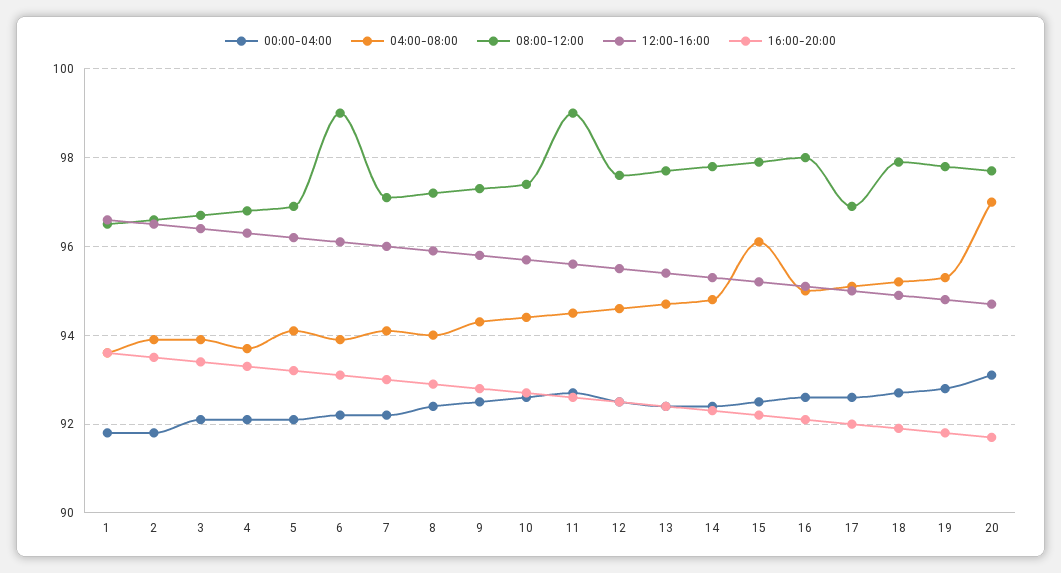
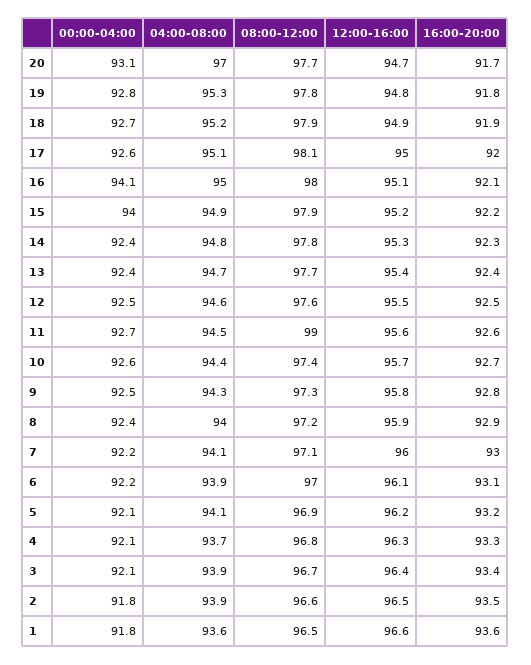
  {
    "00:00-04:00": {
      "1": 91.8,
      "2": 91.8,
      "3": 92.1,
      "4": 92.1,
      "5": 92.1,
      "6": 92.2,
      "7": 92.2,
      "8": 92.4,
      "9": 92.5,
      "10": 92.6,
      "11": 92.7,
      "12": 92.5,
      "13": 92.4,
      "14": 92.4,
-     "15": 92.5,
+     "15": 94,
-     "16": 92.5,
+     "16": 94.1,
      "17": 92.6,
      "18": 92.7,
      "19": 92.8,
      "20": 93.1
    },
    "04:00-08:00": {
      "1": 93.6,
      "2": 93.9,
      "3": 93.9,
      "4": 93.7,
      "5": 94.1,
      "6": 93.9,
      "7": 94.1,
      "8": 94,
      "9": 94.3,
      "10": 94.4,
      "11": 94.5,
      "12": 94.6,
      "13": 94.7,
      "14": 94.8,
-     "15": 96,
+     "15": 94.9,
      "16": 95,
      "17": 95.1,
      "18": 95.2,
      "19": 95.3,
      "20": 97
    },
    "08:00-12:00": {
      "1": 96.5,
      "2": 96.6,
      "3": 96.7,
      "4": 96.8,
      "5": 96.9,
-     "6": 99,
+     "6": 97,
      "7": 97.1,
      "8": 97.2,
      "9": 97.3,
      "10": 97.4,
      "11": 99,
      "12": 97.6,
      "13": 97.7,
      "14": 97.8,
      "15": 97.9,
      "16": 98,
-     "17": 97,
+     "17": 98.1,
      "18": 97.9,
      "19": 97.8,
      "20": 97.7
    },
    "12:00-16:00": {
      "1": 96.6,
      "2": 96.5,
      "3": 96.4,
      "4": 96.3,
      "5": 96.2,
      "6": 96.1,
      "7": 96,
      "8": 95.9,
      "9": 95.8,
      "10": 95.7,
      "11": 95.6,
      "12": 95.5,
      "13": 95.4,
      "14": 95.3,
      "15": 95.2,
      "16": 95.1,
      "17": 95,
      "18": 94.9,
      "19": 94.8,
      "20": 94.7
    },
    "16:00-20:00": {
      "1": 93.6,
      "2": 93.5,
      "3": 93.4,
      "4": 93.3,
      "5": 93.2,
      "6": 93.1,
      "7": 93,
      "8": 92.9,
      "9": 92.8,
      "10": 92.7,
      "11": 92.6,
      "12": 92.5,
      "13": 92.4,
      "14": 92.3,
      "15": 92.2,
      "16": 92.1,
      "17": 92,
      "18": 91.9,
      "19": 91.8,
      "20": 91.7
    }
  }

